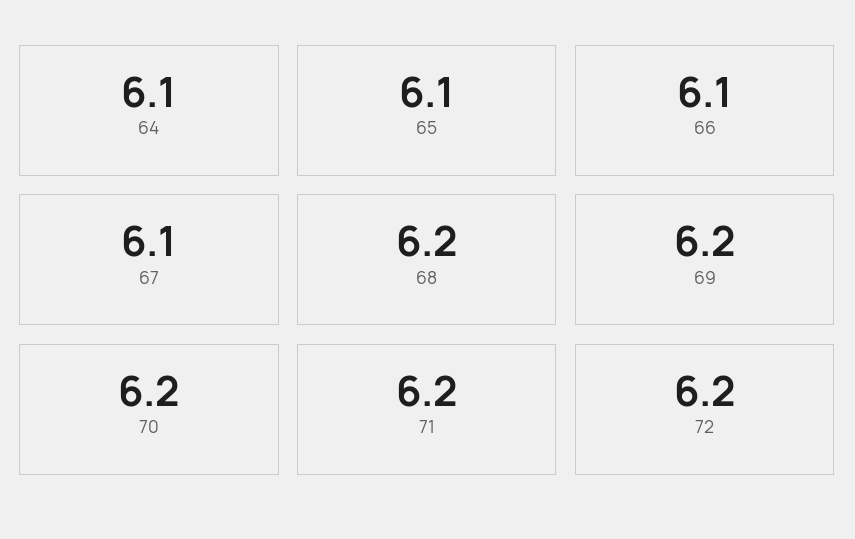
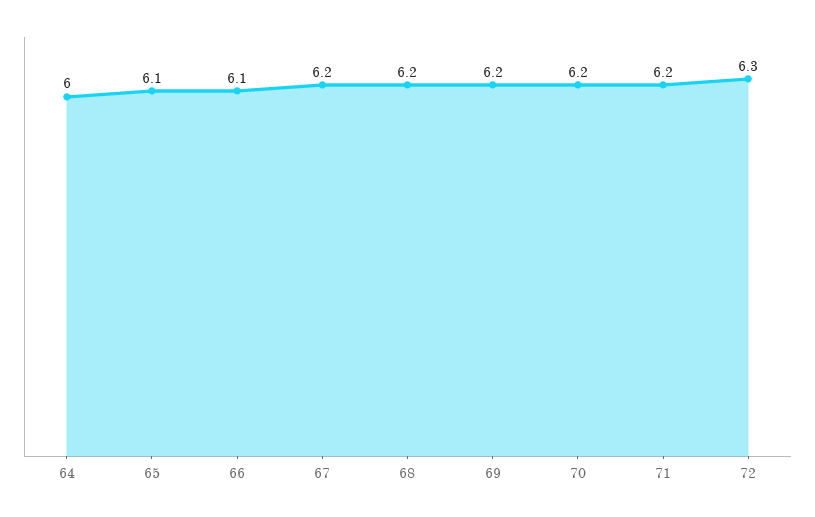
  {
-   "64": 6.1,
+   "64": 6,
    "65": 6.1,
    "66": 6.1,
-   "67": 6.1,
+   "67": 6.2,
    "68": 6.2,
    "69": 6.2,
    "70": 6.2,
    "71": 6.2,
-   "72": 6.2
+   "72": 6.3
  }

